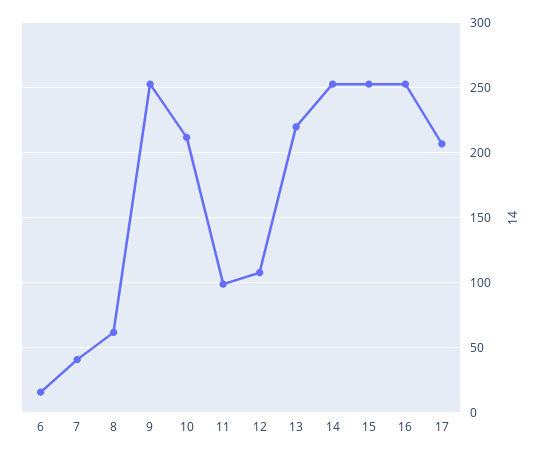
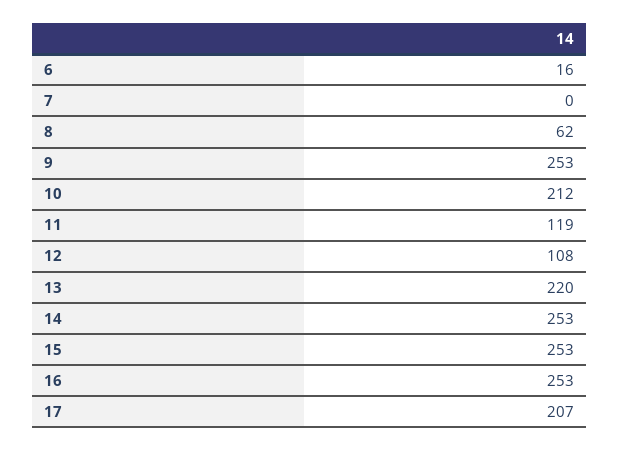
  {
    "6": 16,
-   "7": 40,
+   "7": 0,
    "8": 62,
    "9": 253,
    "10": 212,
-   "11": 100,
+   "11": 119,
    "12": 108,
    "13": 220,
    "14": 253,
    "15": 253,
    "16": 253,
    "17": 207
  }

